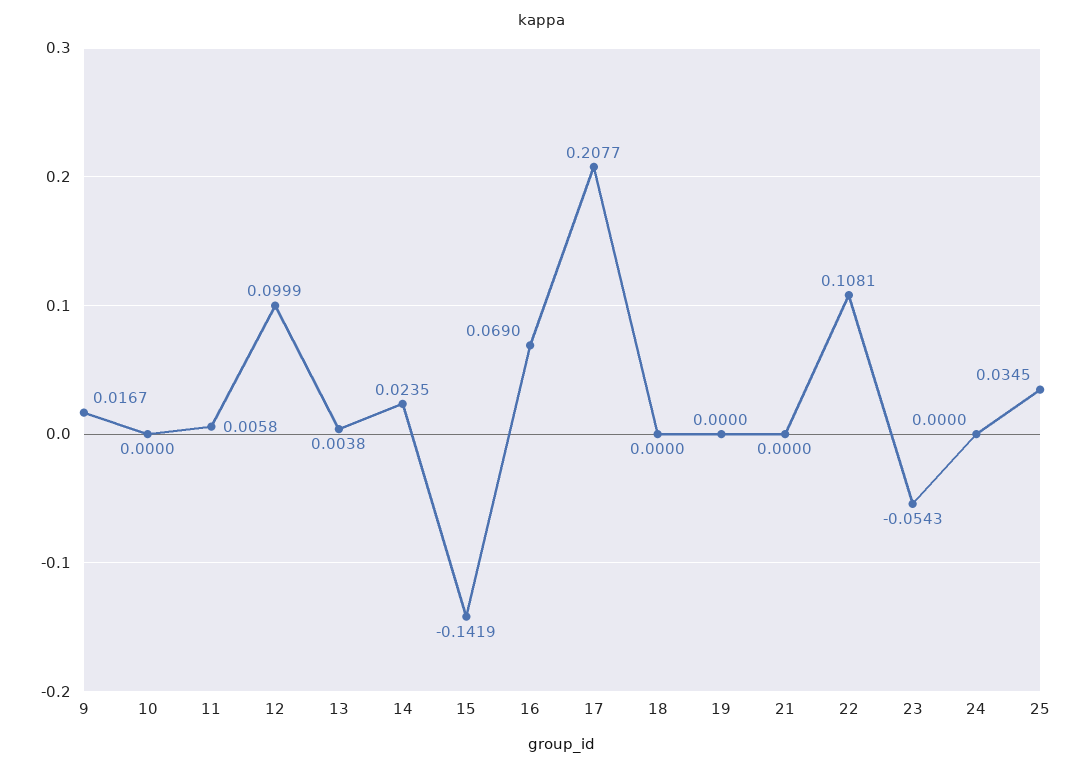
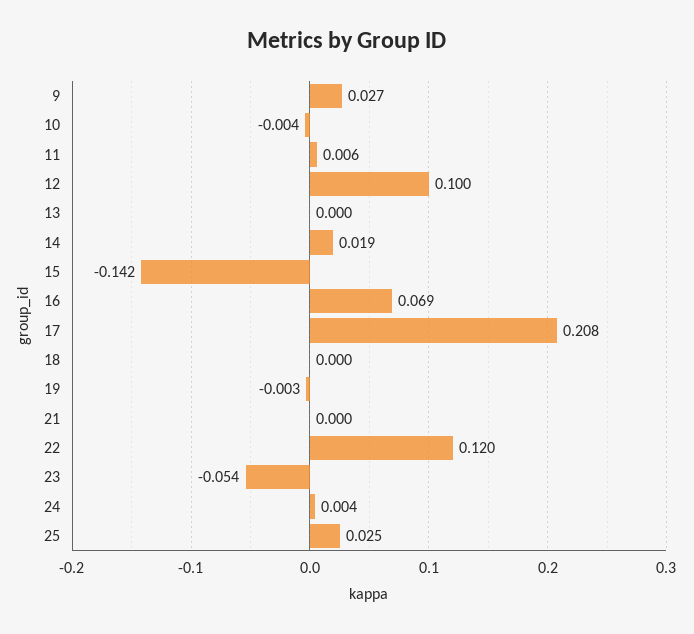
  {
-   "9": 0.0167,
+   "9": 0.027,
-   "10": 0,
+   "10": -0.004,
    "11": 0.0058,
    "12": 0.0999,
-   "13": 0.0038,
+   "13": 0,
-   "14": 0.0235,
+   "14": 0.019,
    "15": -0.1419,
    "16": 0.069,
    "17": 0.2077,
    "18": 0,
-   "19": 0,
+   "19": -0.003,
    "21": 0,
-   "22": 0.1081,
+   "22": 0.12,
    "23": -0.0543,
-   "24": 0,
+   "24": 0.004,
-   "25": 0.0345
+   "25": 0.025
  }

